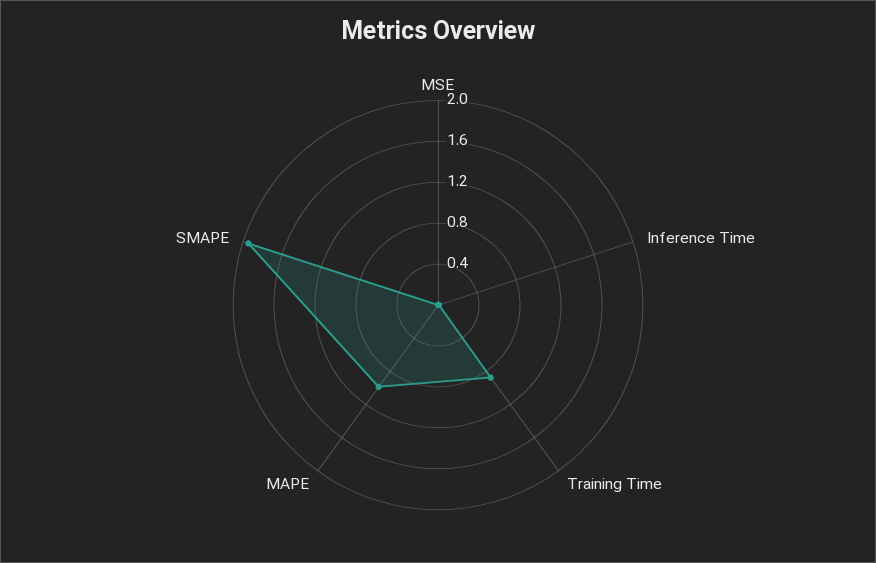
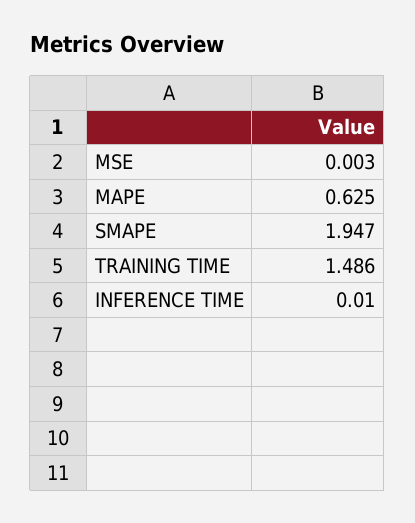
  {
    "MSE": 0.003,
    "Inference Time": 0.01,
-   "Training Time": 0.9,
+   "Training Time": 1.486,
-   "MAPE": 1,
+   "MAPE": 0.625,
    "SMAPE": 1.947
  }

